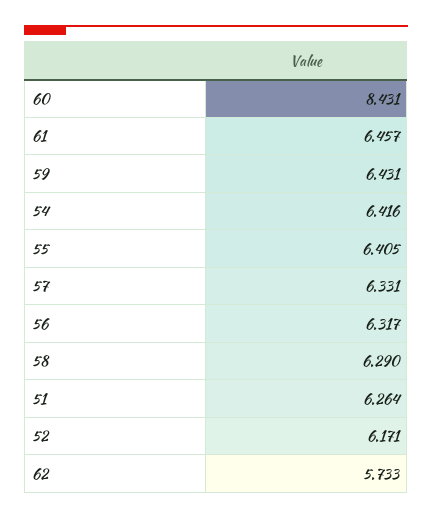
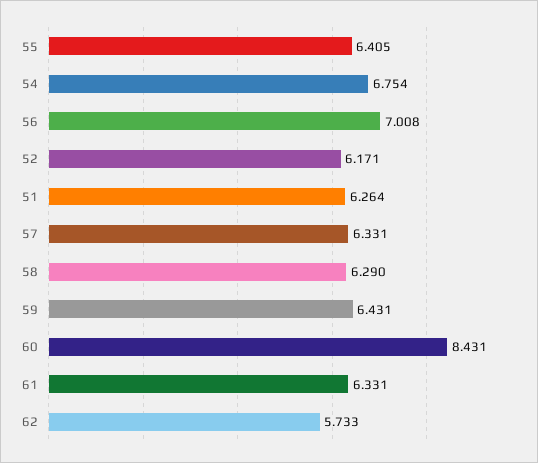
  {
    "60": 8.431,
-   "61": 6.457,
+   "61": 6.331,
    "59": 6.431,
-   "54": 6.416,
+   "54": 6.754,
    "55": 6.405,
    "57": 6.331,
-   "56": 6.317,
+   "56": 7.008,
    "58": 6.29,
    "51": 6.264,
    "52": 6.171,
    "62": 5.733
  }

